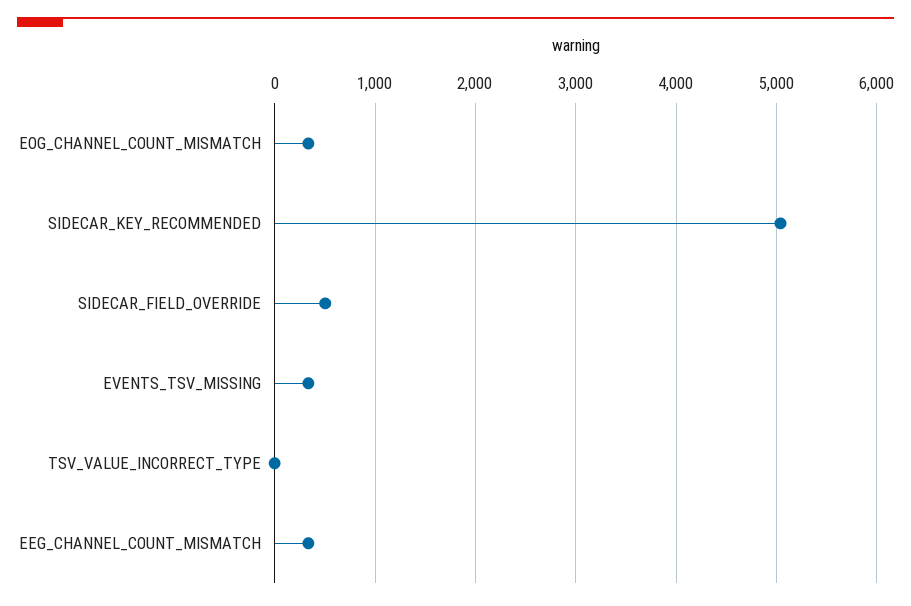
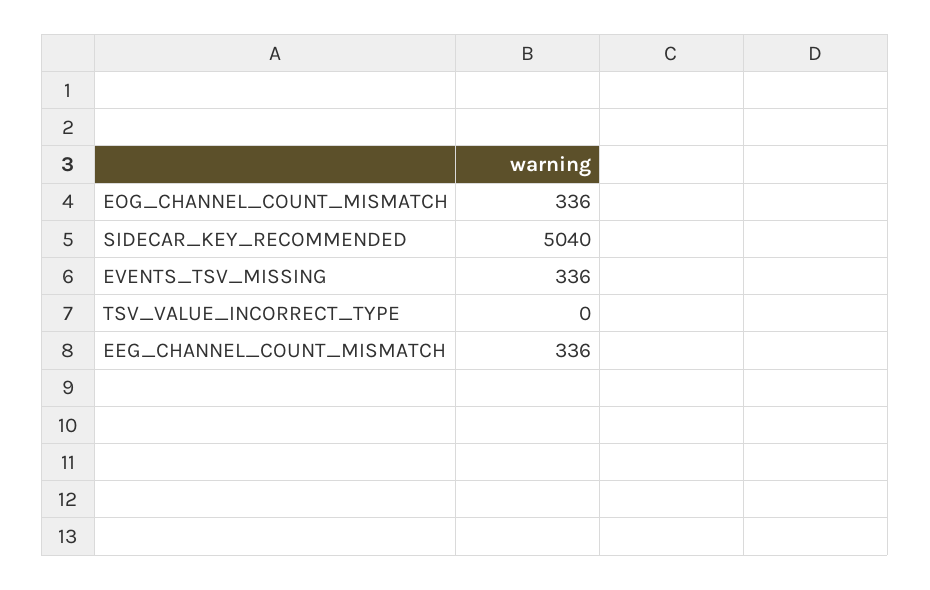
  {
    "EOG_CHANNEL_COUNT_MISMATCH": 336,
    "SIDECAR_KEY_RECOMMENDED": 5040,
-   "SIDECAR_FIELD_OVERRIDE": 500,
    "EVENTS_TSV_MISSING": 336,
    "TSV_VALUE_INCORRECT_TYPE": 0,
    "EEG_CHANNEL_COUNT_MISMATCH": 336
  }

